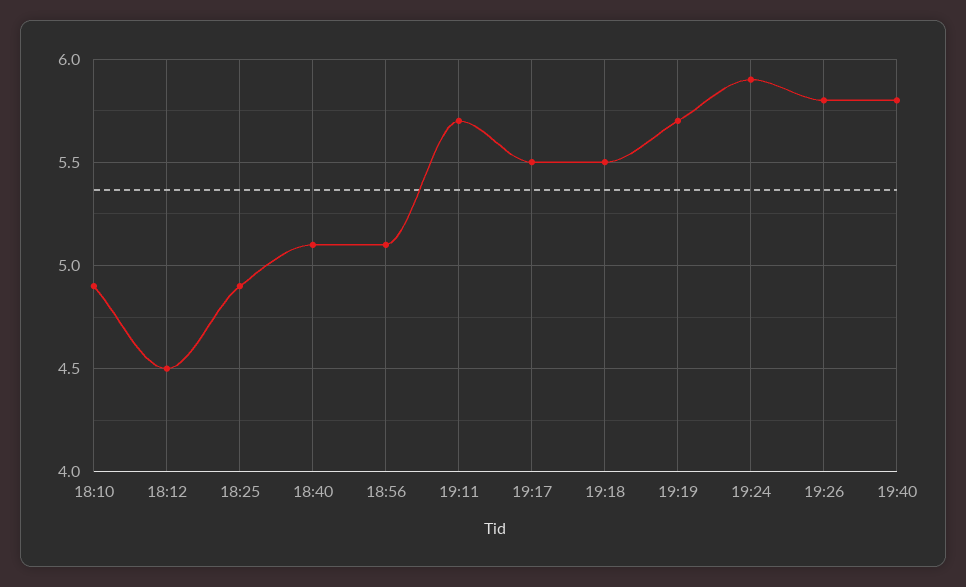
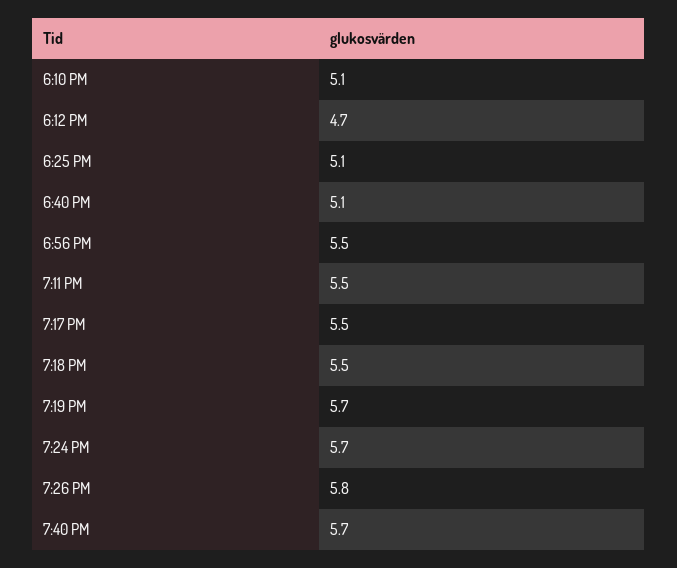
  {
-   "18:10": 4.9,
+   "18:10": 5.1,
-   "18:12": 4.5,
+   "18:12": 4.7,
-   "18:25": 4.9,
+   "18:25": 5.1,
    "18:40": 5.1,
-   "18:56": 5.1,
+   "18:56": 5.5,
-   "19:11": 5.7,
+   "19:11": 5.5,
    "19:17": 5.5,
    "19:18": 5.5,
    "19:19": 5.7,
-   "19:24": 5.9,
+   "19:24": 5.7,
    "19:26": 5.8,
-   "19:40": 5.8
+   "19:40": 5.7
  }

